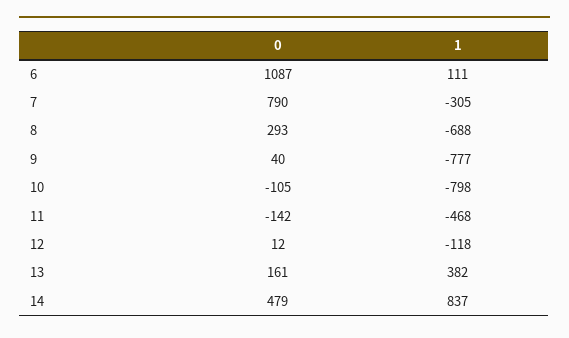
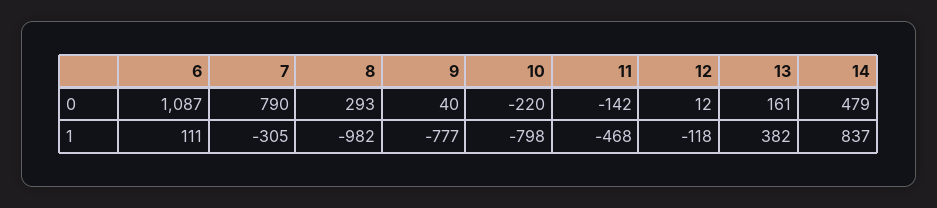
  {
    "0": {
      "6": 1087,
      "7": 790,
      "8": 293,
      "9": 40,
-     "10": -105,
+     "10": -220,
      "11": -142,
      "12": 12,
      "13": 161,
      "14": 479
    },
    "1": {
      "6": 111,
      "7": -305,
-     "8": -688,
+     "8": -982,
      "9": -777,
      "10": -798,
      "11": -468,
      "12": -118,
      "13": 382,
      "14": 837
    }
  }

